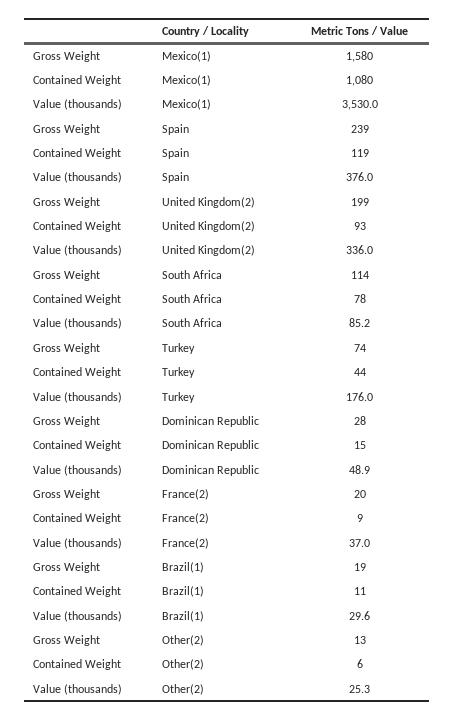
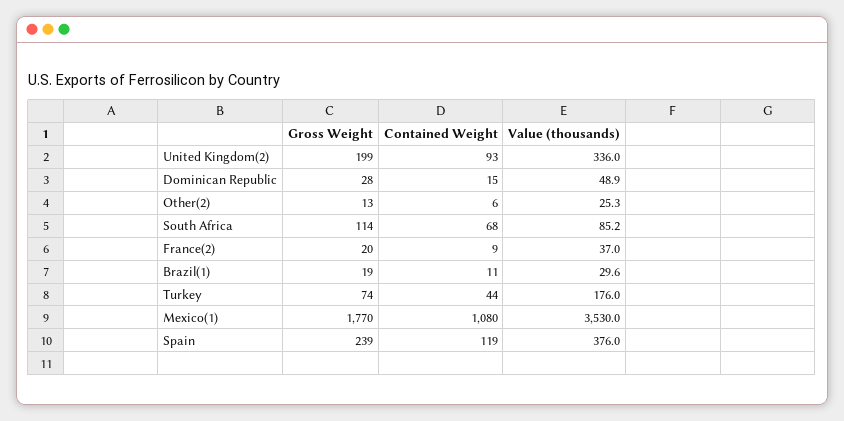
  {
    "Gross Weight": {
-     "Mexico(1)": 1580,
+     "Mexico(1)": 1770,
      "Spain": 239,
      "United Kingdom(2)": 199,
      "South Africa": 114,
      "Turkey": 74,
      "Dominican Republic": 28,
      "France(2)": 20,
      "Brazil(1)": 19,
      "Other(2)": 13
    },
    "Contained Weight": {
      "Mexico(1)": 1080,
      "Spain": 119,
      "United Kingdom(2)": 93,
-     "South Africa": 78,
+     "South Africa": 68,
      "Turkey": 44,
      "Dominican Republic": 15,
      "France(2)": 9,
      "Brazil(1)": 11,
      "Other(2)": 6
    },
    "Value (thousands)": {
      "Mexico(1)": 3530,
      "Spain": 376,
      "United Kingdom(2)": 336,
      "South Africa": 85.2,
      "Turkey": 176,
      "Dominican Republic": 48.9,
      "France(2)": 37,
      "Brazil(1)": 29.6,
      "Other(2)": 25.3
    }
  }

